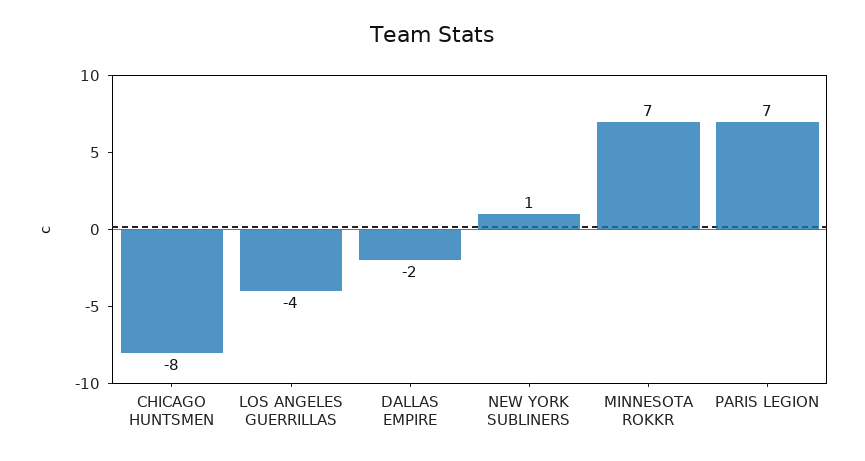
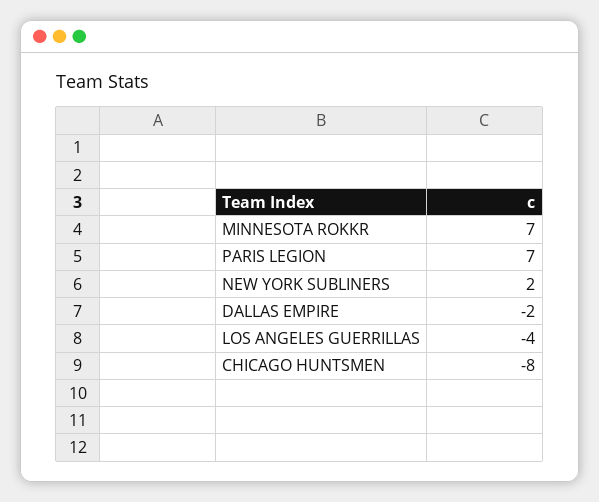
  {
    "CHICAGO HUNTSMEN": -8,
    "LOS ANGELES GUERRILLAS": -4,
    "DALLAS EMPIRE": -2,
-   "NEW YORK SUBLINERS": 1,
+   "NEW YORK SUBLINERS": 2,
    "MINNESOTA ROKKR": 7,
    "PARIS LEGION": 7
  }

